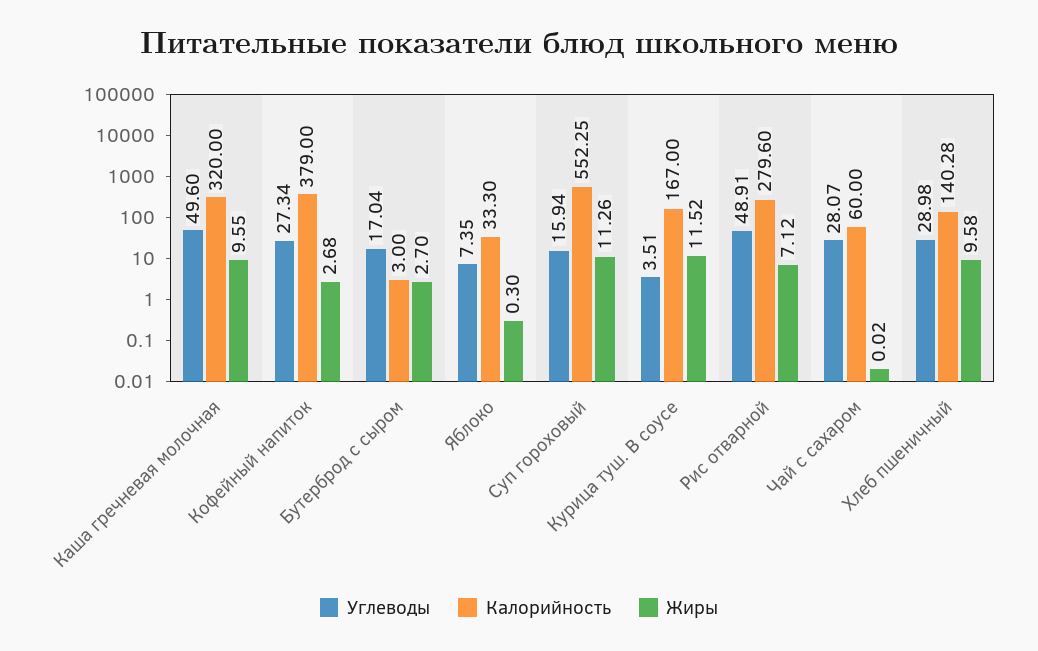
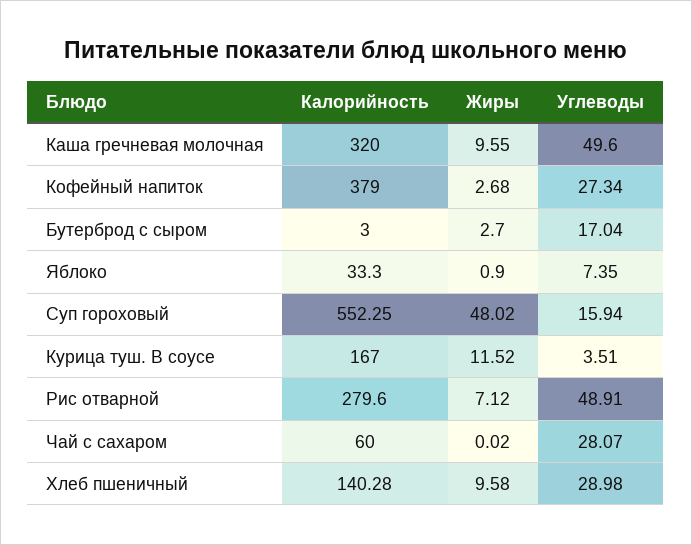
  {
    "Углеводы": {
      "Каша гречневая молочная": 49.6,
      "Кофейный напиток": 27.34,
      "Бутерброд с сыром": 17.04,
      "Яблоко": 7.35,
      "Суп гороховый": 15.94,
      "Курица туш. В соусе": 3.51,
      "Рис отварной": 48.91,
      "Чай с сахаром": 28.07,
      "Хлеб пшеничный": 28.98
    },
    "Калорийность": {
      "Каша гречневая молочная": 320,
      "Кофейный напиток": 379,
      "Бутерброд с сыром": 3,
      "Яблоко": 33.3,
      "Суп гороховый": 552.25,
      "Курица туш. В соусе": 167,
      "Рис отварной": 279.6,
      "Чай с сахаром": 60,
      "Хлеб пшеничный": 140.28
    },
    "Жиры": {
      "Каша гречневая молочная": 9.55,
      "Кофейный напиток": 2.68,
      "Бутерброд с сыром": 2.7,
-     "Яблоко": 0.3,
+     "Яблоко": 0.9,
-     "Суп гороховый": 11.26,
+     "Суп гороховый": 48.02,
      "Курица туш. В соусе": 11.52,
      "Рис отварной": 7.12,
      "Чай с сахаром": 0.02,
      "Хлеб пшеничный": 9.58
    }
  }

